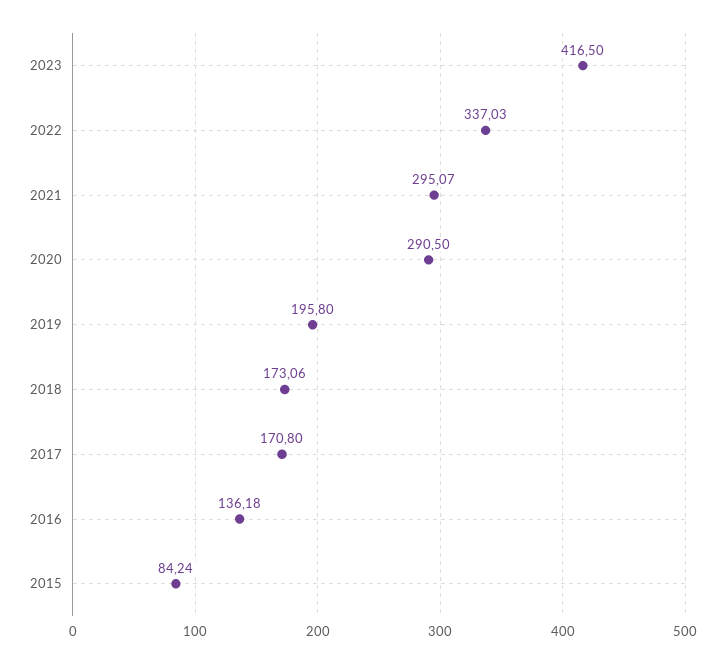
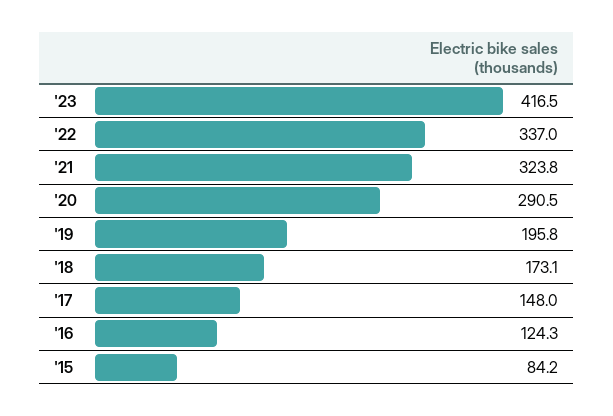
  {
    "2023": 416.5,
    "2022": 337.03,
-   "2021": 295.07,
+   "2021": 323.8,
    "2020": 290.5,
    "2019": 195.8,
    "2018": 173.06,
-   "2017": 170.8,
+   "2017": 148,
-   "2016": 136.18,
+   "2016": 124.3,
    "2015": 84.24
  }

